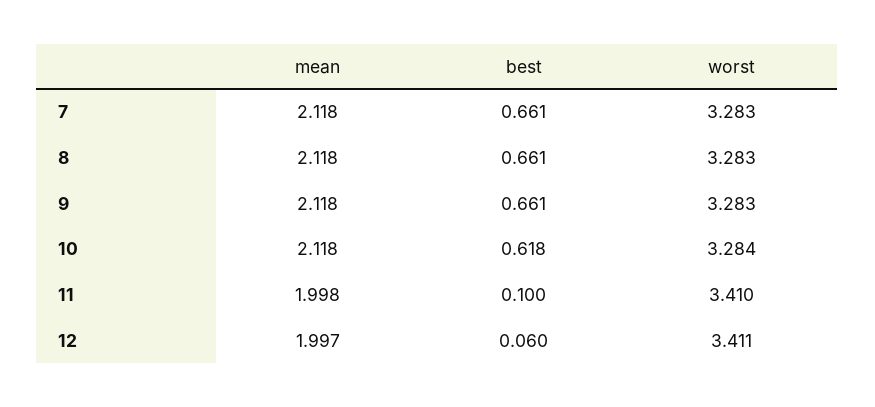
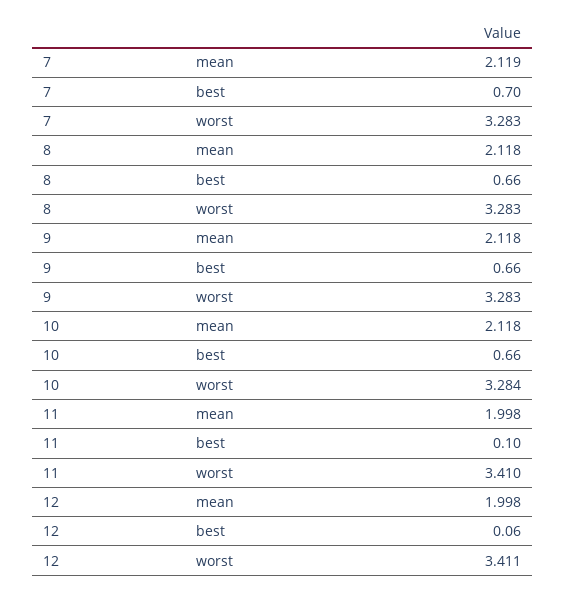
  {
    "mean": {
-     "7": 2.118,
+     "7": 2.119,
      "8": 2.118,
      "9": 2.118,
      "10": 2.118,
      "11": 1.998,
-     "12": 1.997
+     "12": 1.998
    },
    "best": {
-     "7": 0.661,
+     "7": 0.7,
      "8": 0.661,
      "9": 0.661,
-     "10": 0.618,
+     "10": 0.66,
      "11": 0.1,
      "12": 0.06
    },
    "worst": {
      "7": 3.283,
      "8": 3.283,
      "9": 3.283,
      "10": 3.284,
      "11": 3.41,
      "12": 3.411
    }
  }

